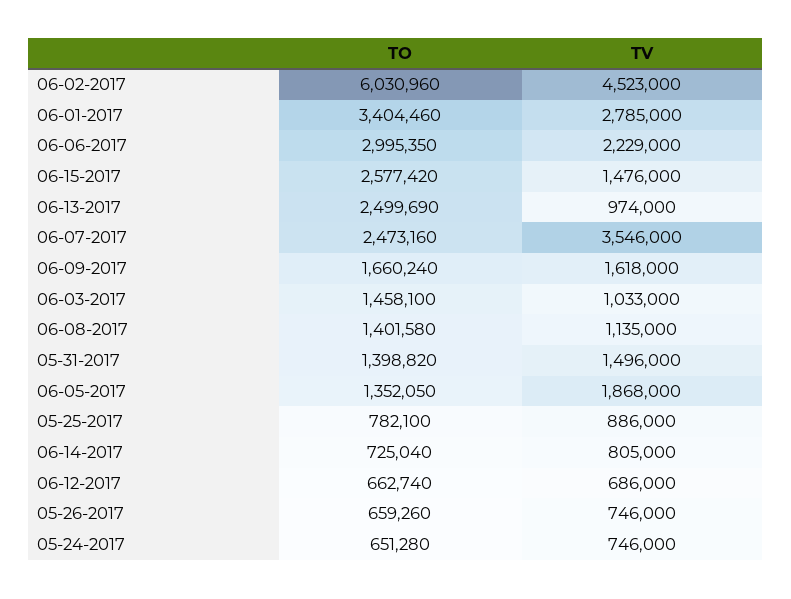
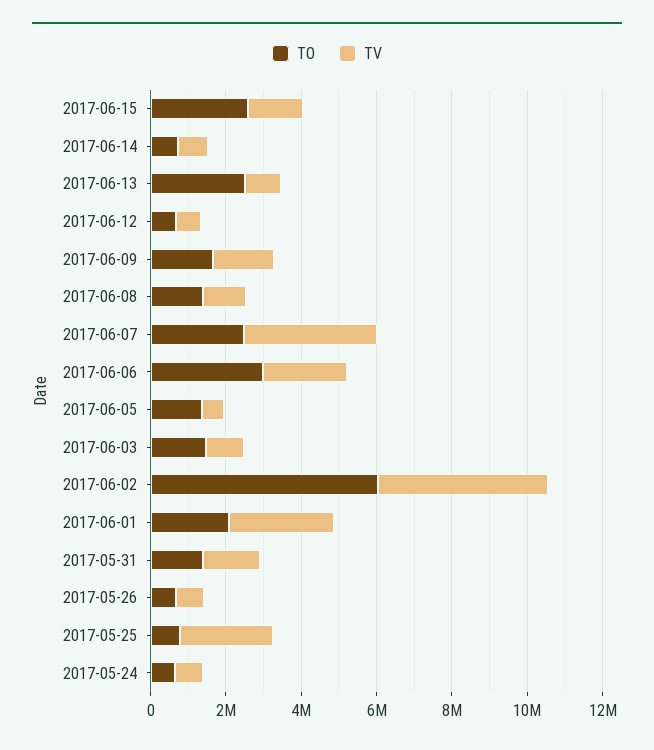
  {
    "TO": {
      "06-02-2017": 6030960,
-     "06-01-2017": 3404460,
+     "06-01-2017": 2000000,
      "06-06-2017": 2995350,
      "06-15-2017": 2577420,
      "06-13-2017": 2499690,
      "06-07-2017": 2473160,
      "06-09-2017": 1660240,
      "06-03-2017": 1458100,
      "06-08-2017": 1401580,
      "05-31-2017": 1398820,
      "06-05-2017": 1352050,
      "05-25-2017": 782100,
      "06-14-2017": 725040,
      "06-12-2017": 662740,
      "05-26-2017": 659260,
      "05-24-2017": 651280
    },
    "TV": {
      "06-02-2017": 4523000,
      "06-01-2017": 2785000,
      "06-06-2017": 2229000,
      "06-15-2017": 1476000,
      "06-13-2017": 974000,
      "06-07-2017": 3546000,
      "06-09-2017": 1618000,
      "06-03-2017": 1033000,
      "06-08-2017": 1135000,
      "05-31-2017": 1496000,
-     "06-05-2017": 1868000,
+     "06-05-2017": 500000,
-     "05-25-2017": 886000,
+     "05-25-2017": 2500000,
      "06-14-2017": 805000,
      "06-12-2017": 686000,
      "05-26-2017": 746000,
      "05-24-2017": 746000
    }
  }

